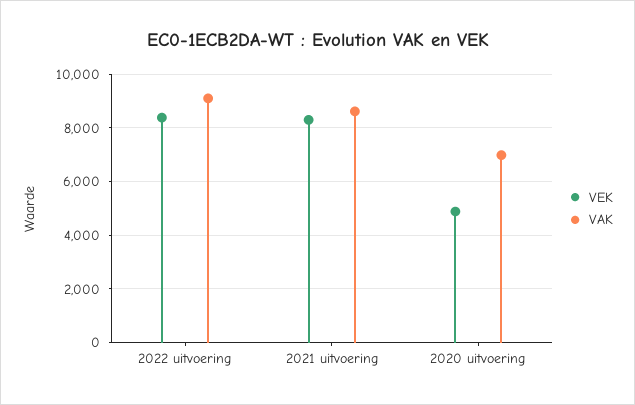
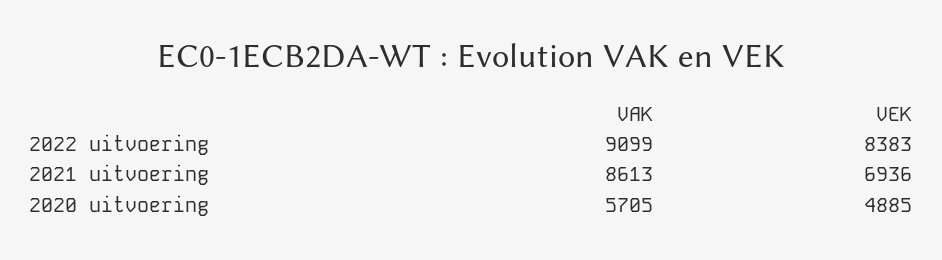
  {
    "VEK": {
      "2022 uitvoering": 8383,
-     "2021 uitvoering": 8250,
+     "2021 uitvoering": 6936,
      "2020 uitvoering": 4885
    },
    "VAK": {
      "2022 uitvoering": 9099,
      "2021 uitvoering": 8613,
-     "2020 uitvoering": 7000
+     "2020 uitvoering": 5705
    }
  }

